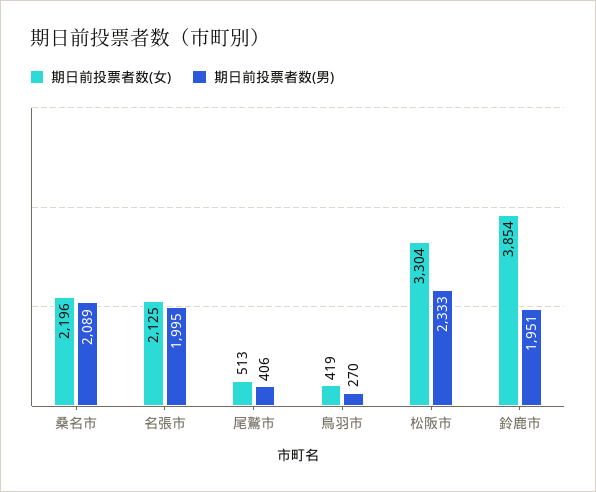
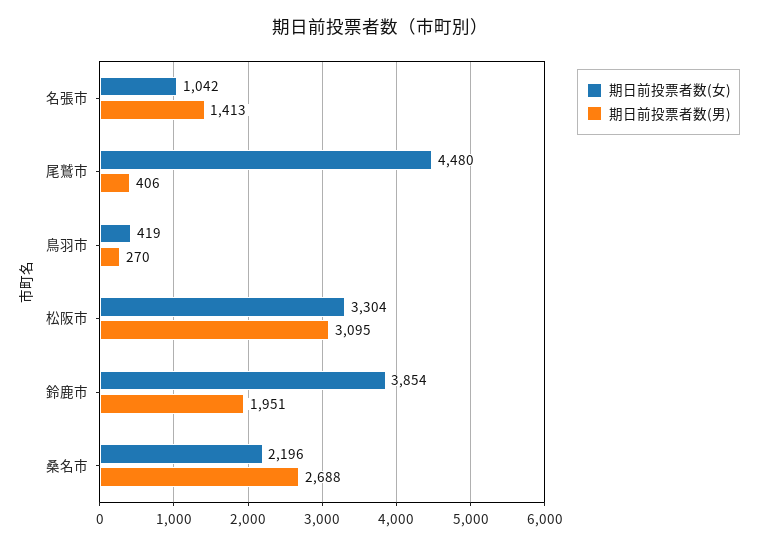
  {
    "期日前投票者数(女)": {
      "桑名市": 2196,
-     "名張市": 2125,
+     "名張市": 1042,
-     "尾鷲市": 513,
+     "尾鷲市": 4480,
      "鳥羽市": 419,
      "松阪市": 3304,
      "鈴鹿市": 3854
    },
    "期日前投票者数(男)": {
-     "桑名市": 2089,
+     "桑名市": 2688,
-     "名張市": 1995,
+     "名張市": 1413,
      "尾鷲市": 406,
      "鳥羽市": 270,
-     "松阪市": 2333,
+     "松阪市": 3095,
      "鈴鹿市": 1951
    }
  }

